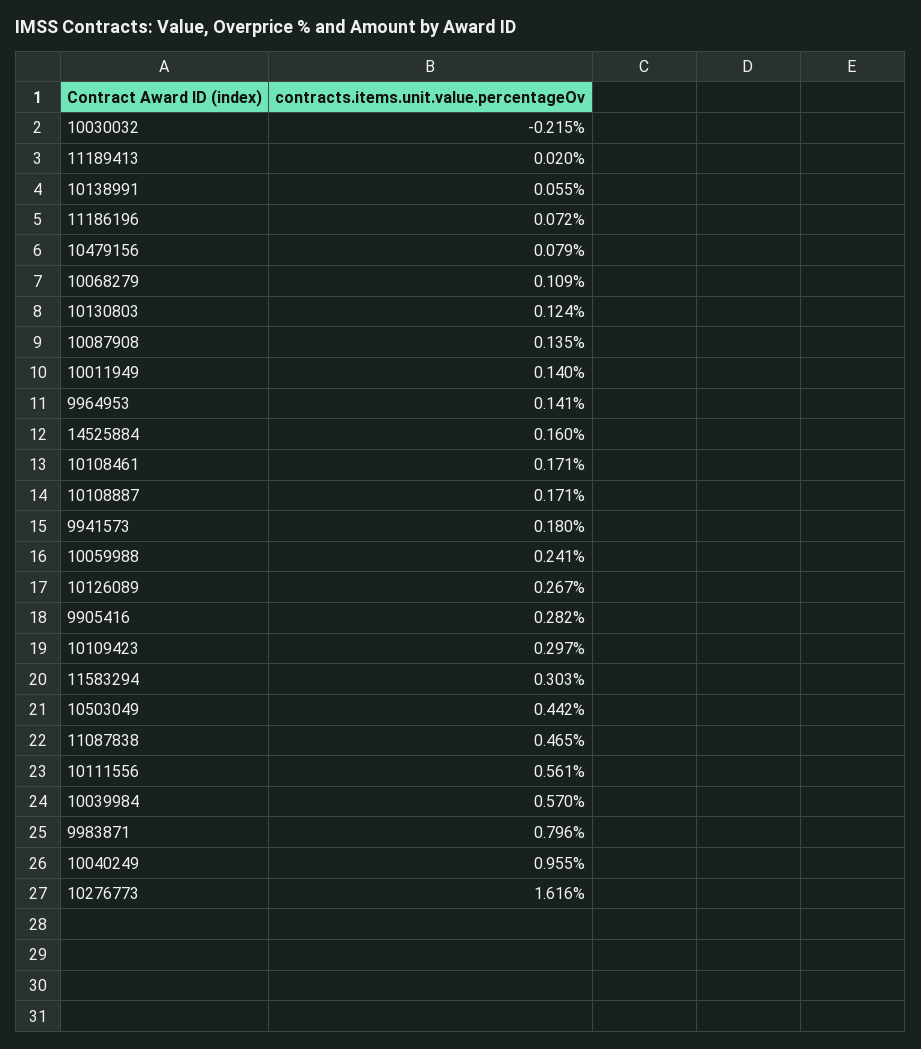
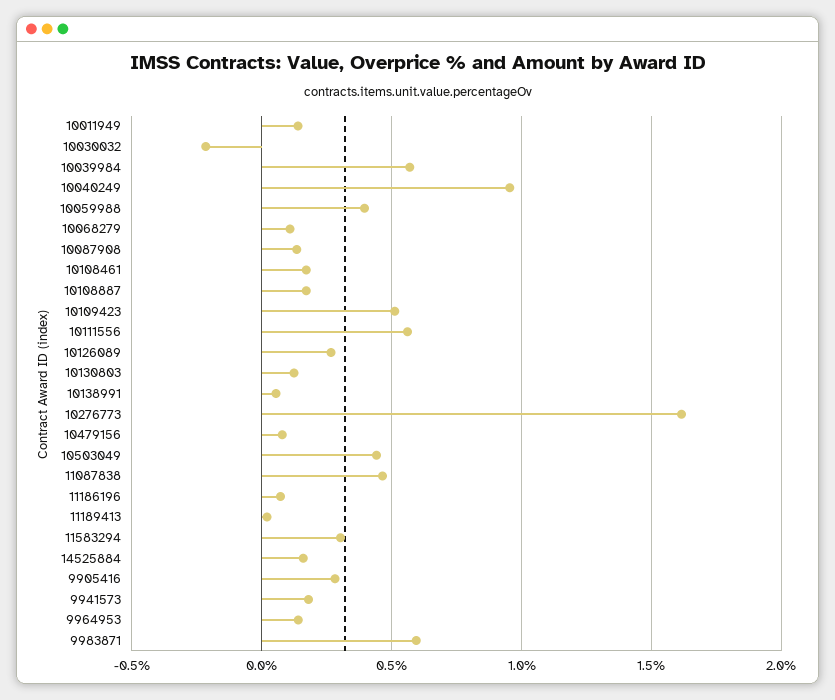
  {
    "10030032": -0.215,
    "11189413": 0.02,
    "10138991": 0.055,
    "11186196": 0.072,
    "10479156": 0.079,
    "10068279": 0.109,
    "10130803": 0.124,
    "10087908": 0.135,
    "10011949": 0.14,
    "9964953": 0.141,
    "14525884": 0.16,
    "10108461": 0.171,
    "10108887": 0.171,
    "9941573": 0.18,
-   "10059988": 0.241,
+   "10059988": 0.4,
    "10126089": 0.267,
    "9905416": 0.282,
-   "10109423": 0.297,
+   "10109423": 0.5,
    "11583294": 0.303,
    "10503049": 0.442,
    "11087838": 0.465,
    "10111556": 0.561,
    "10039984": 0.57,
-   "9983871": 0.796,
+   "9983871": 0.6,
    "10040249": 0.955,
    "10276773": 1.616
  }

